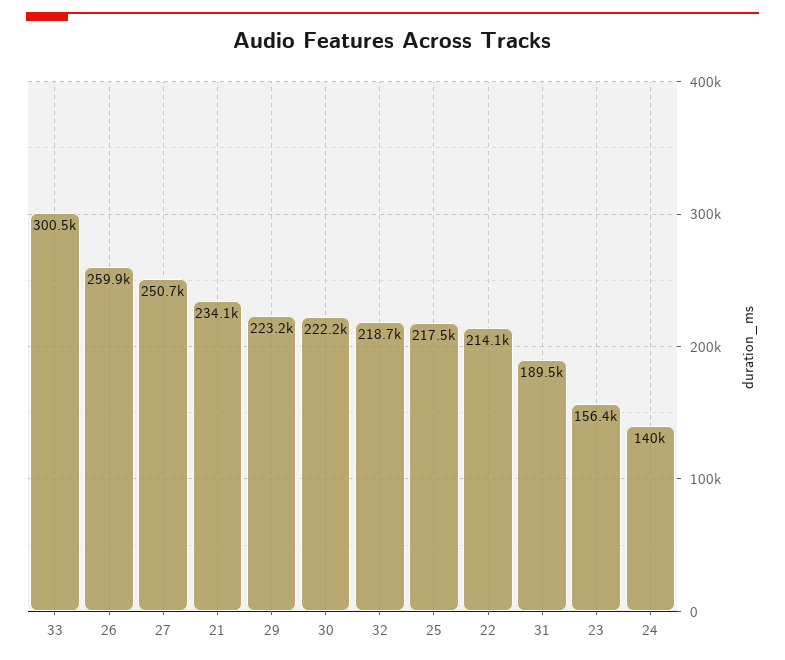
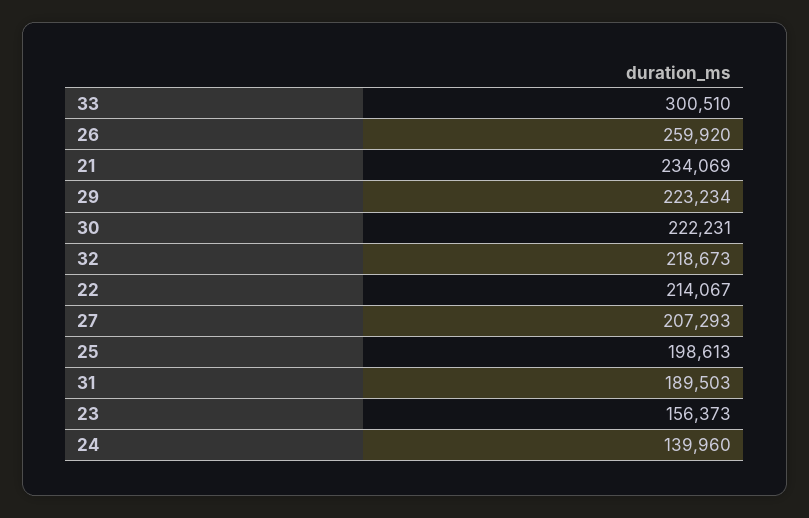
  {
    "33": 300510,
    "26": 259920,
-   "27": 250700,
+   "27": 207293,
    "21": 234069,
    "29": 223234,
    "30": 222231,
    "32": 218673,
-   "25": 217500,
+   "25": 198613,
    "22": 214067,
    "31": 189503,
    "23": 156373,
    "24": 139960
  }

